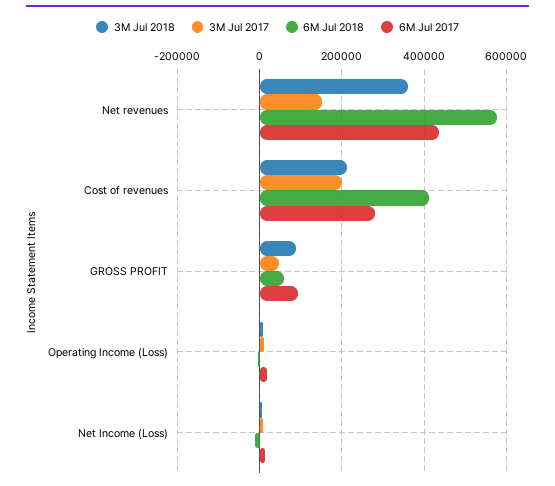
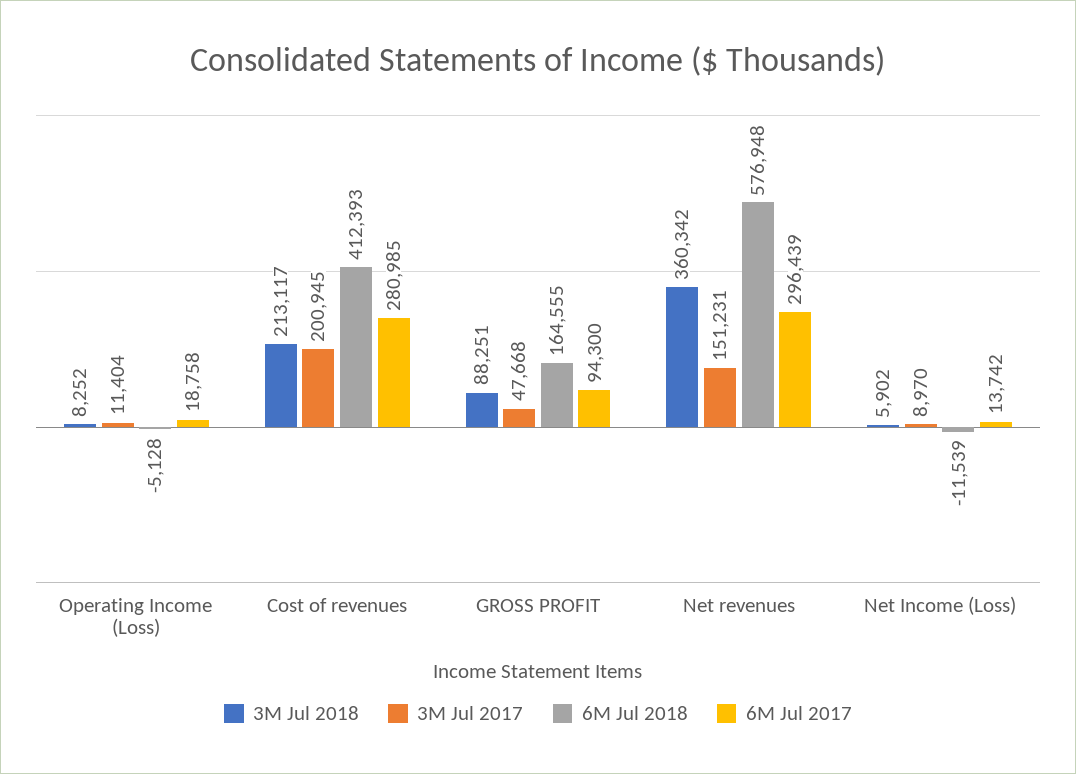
  {
    "3M Jul 2018": {
      "Net revenues": 360342,
      "Cost of revenues": 213117,
      "GROSS PROFIT": 88251,
      "Operating Income (Loss)": 8252,
      "Net Income (Loss)": 5902
    },
    "3M Jul 2017": {
      "Net revenues": 151231,
      "Cost of revenues": 200945,
      "GROSS PROFIT": 47668,
      "Operating Income (Loss)": 11404,
      "Net Income (Loss)": 8970
    },
    "6M Jul 2018": {
      "Net revenues": 576948,
      "Cost of revenues": 412393,
-     "GROSS PROFIT": 60000,
+     "GROSS PROFIT": 164555,
      "Operating Income (Loss)": -5128,
      "Net Income (Loss)": -11539
    },
    "6M Jul 2017": {
-     "Net revenues": 440000,
+     "Net revenues": 296439,
      "Cost of revenues": 280985,
      "GROSS PROFIT": 94300,
      "Operating Income (Loss)": 18758,
      "Net Income (Loss)": 13742
    }
  }

